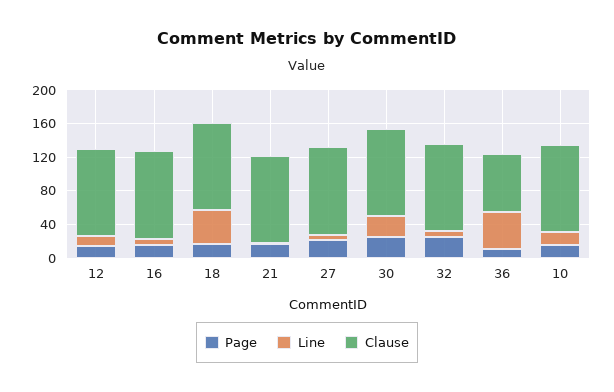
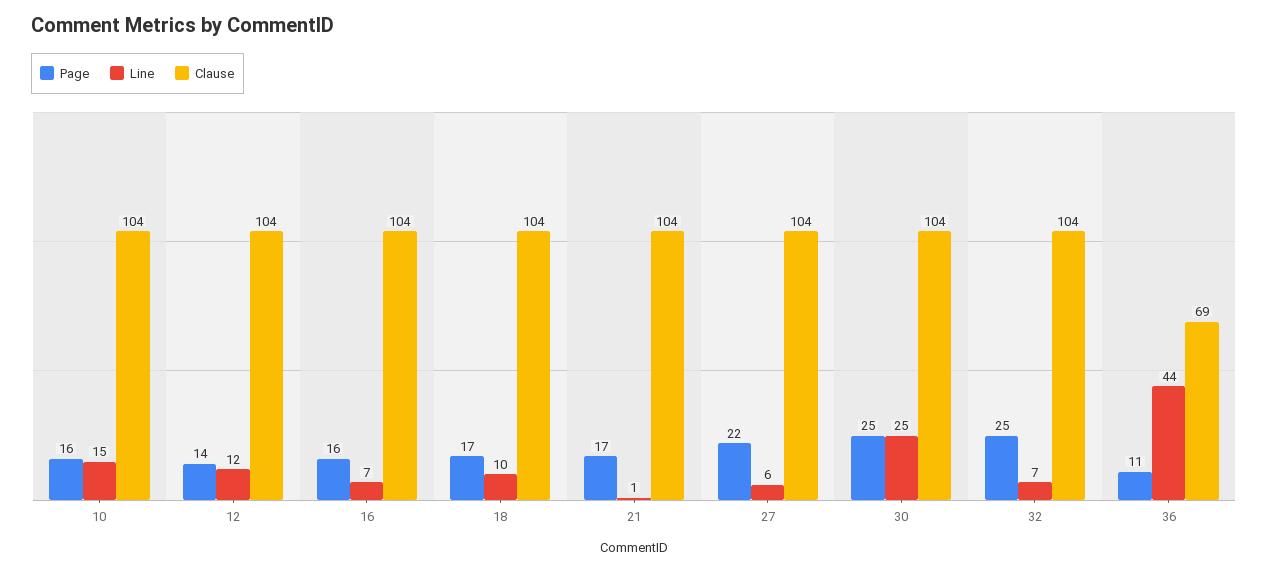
  {
    "Page": {
      "12": 14,
      "16": 16,
      "18": 17,
      "21": 17,
      "27": 22,
      "30": 25,
      "32": 25,
      "36": 11,
      "10": 16
    },
    "Line": {
      "12": 12,
      "16": 7,
-     "18": 40,
+     "18": 10,
      "21": 1,
      "27": 6,
      "30": 25,
      "32": 7,
      "36": 44,
      "10": 15
    },
    "Clause": {
      "12": 104,
      "16": 104,
      "18": 104,
      "21": 104,
      "27": 104,
      "30": 104,
      "32": 104,
      "36": 69,
      "10": 104
    }
  }

